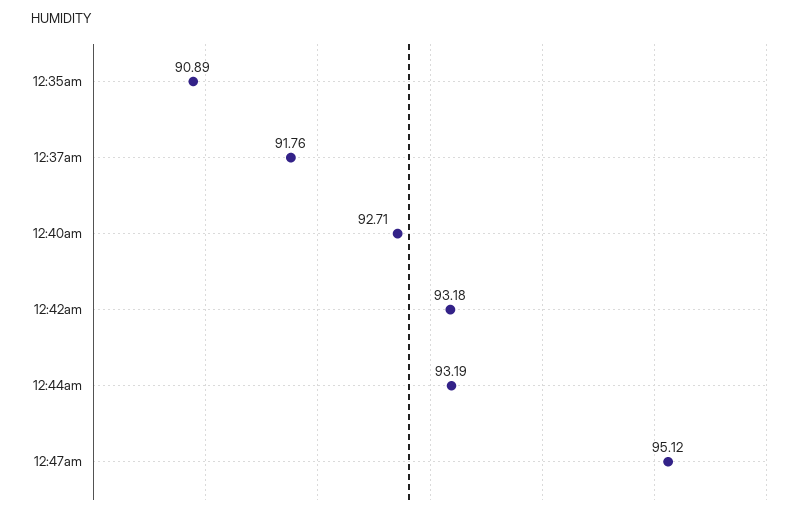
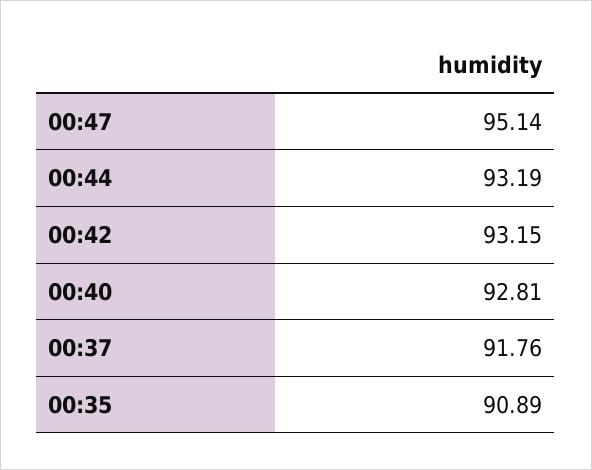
  {
    "12:35am": 90.89,
    "12:37am": 91.76,
-   "12:40am": 92.71,
+   "12:40am": 92.81,
-   "12:42am": 93.18,
+   "12:42am": 93.15,
    "12:44am": 93.19,
-   "12:47am": 95.12
+   "12:47am": 95.14
  }

